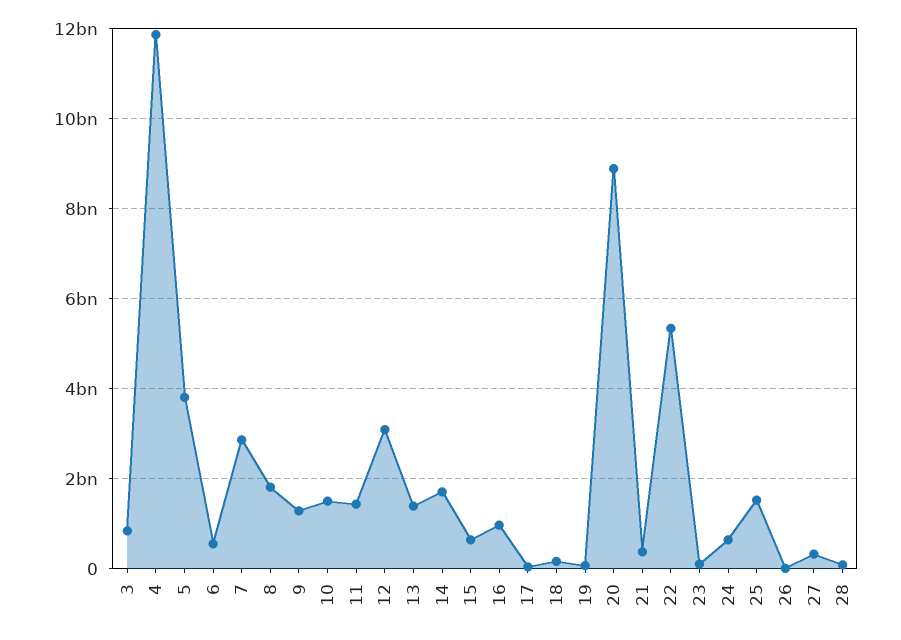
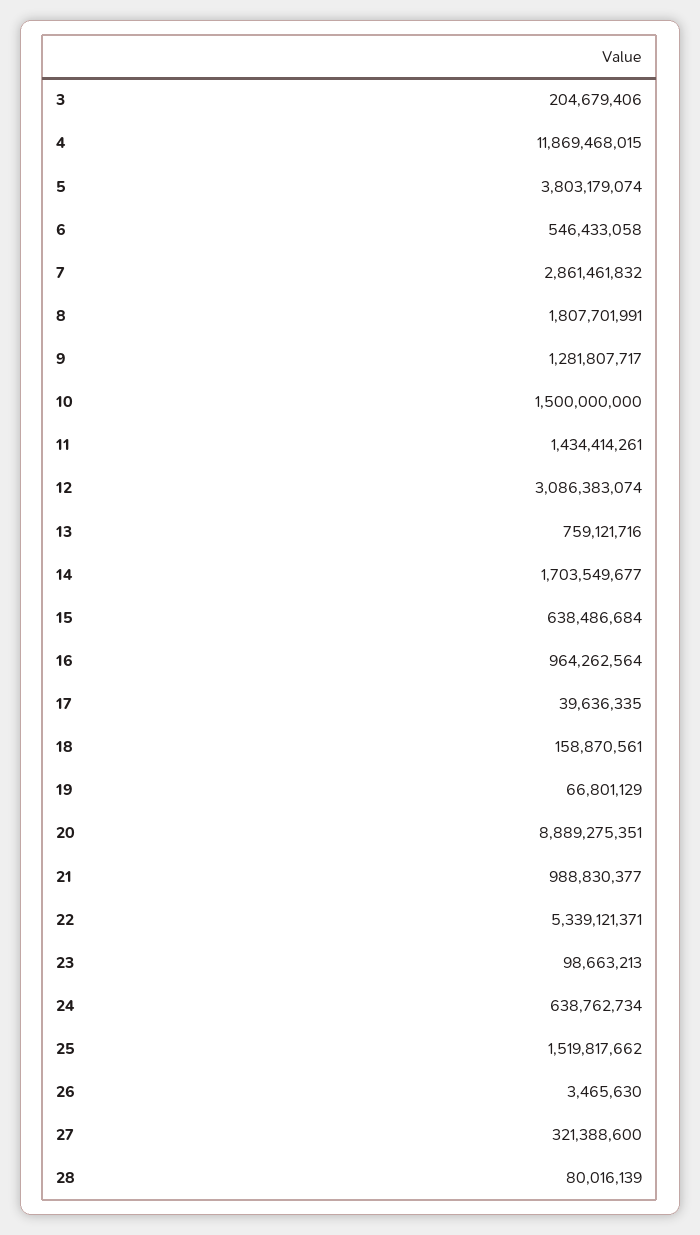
  {
-   "3": 800000000,
+   "3": 204679406,
    "4": 11869468015,
    "5": 3803179074,
    "6": 546433058,
    "7": 2861461832,
    "8": 1807701991,
    "9": 1281807717,
    "10": 1500000000,
    "11": 1434414261,
    "12": 3086383074,
-   "13": 1400000000,
+   "13": 759121716,
    "14": 1703549677,
    "15": 638486684,
    "16": 964262564,
    "17": 39636335,
    "18": 158870561,
    "19": 66801129,
    "20": 8889275351,
-   "21": 400000000,
+   "21": 988830377,
    "22": 5339121371,
    "23": 98663213,
    "24": 638762734,
    "25": 1519817662,
    "26": 3465630,
    "27": 321388600,
    "28": 80016139
  }

